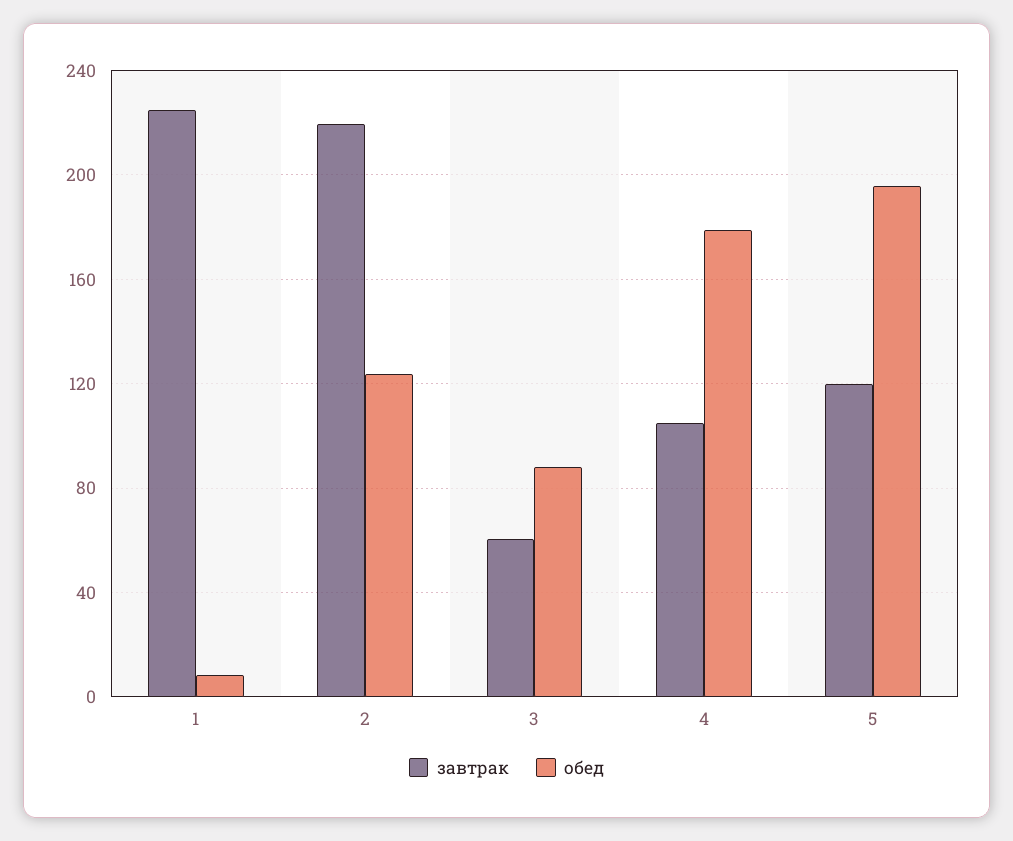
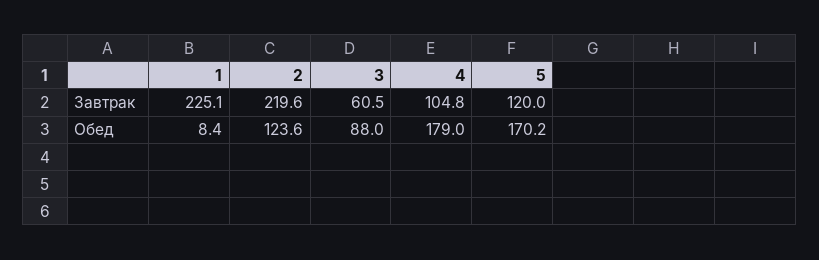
  {
    "завтрак": {
      "1": 225.1,
      "2": 219.6,
      "3": 60.5,
      "4": 104.8,
      "5": 120
    },
    "обед": {
      "1": 8.4,
      "2": 123.6,
      "3": 88,
      "4": 179,
-     "5": 195
+     "5": 170.2
    }
  }

